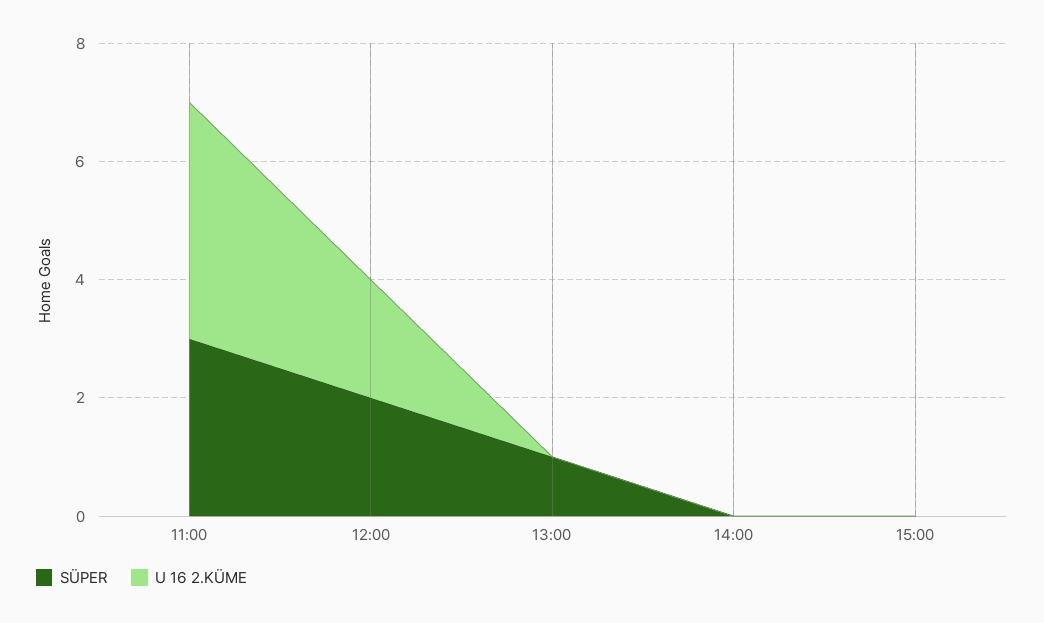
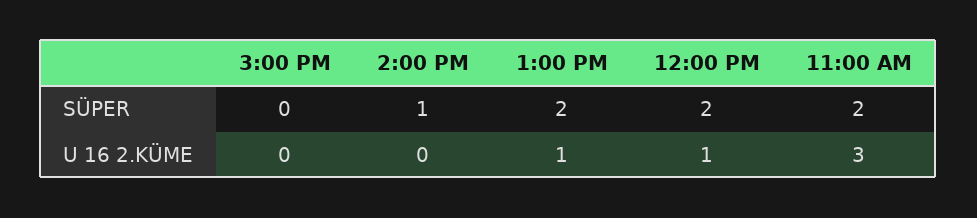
  {
    "SÜPER": {
-     "11:00": 3,
+     "11:00": 2,
      "12:00": 2,
-     "13:00": 1,
+     "13:00": 2,
-     "14:00": 0,
+     "14:00": 1,
      "15:00": 0
    },
    "U 16 2.KÜME": {
-     "11:00": 4,
+     "11:00": 3,
-     "12:00": 2,
+     "12:00": 1,
-     "13:00": 0,
+     "13:00": 1,
      "14:00": 0,
      "15:00": 0
    }
  }

